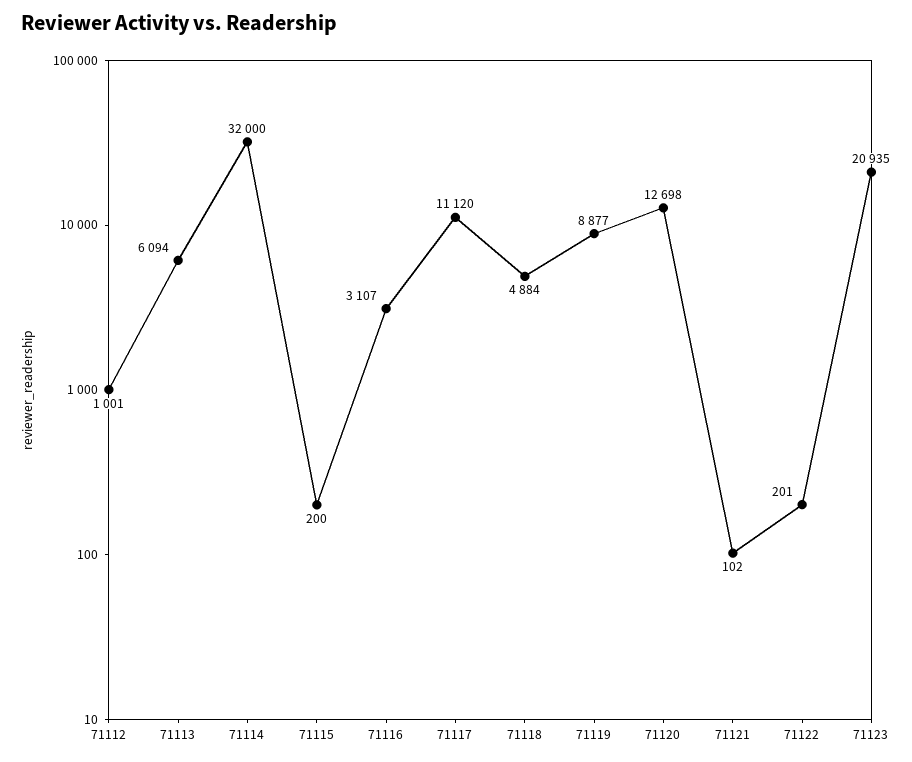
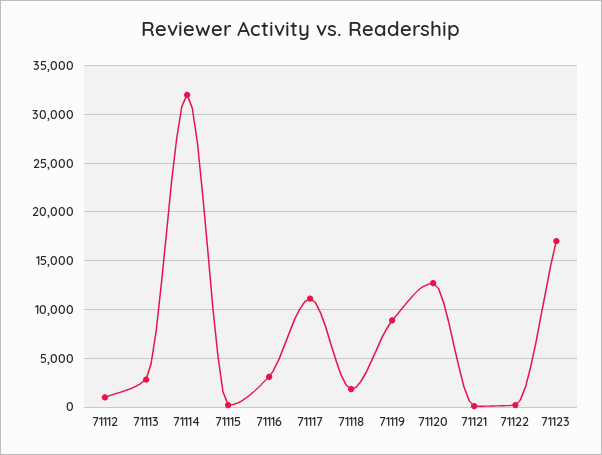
  {
    "71112": 1001,
-   "71113": 6094,
+   "71113": 3000,
    "71114": 32000,
    "71115": 200,
    "71116": 3107,
    "71117": 11120,
-   "71118": 4884,
+   "71118": 2000,
    "71119": 8877,
    "71120": 12698,
    "71121": 102,
    "71122": 201,
-   "71123": 20935
+   "71123": 17000
  }

